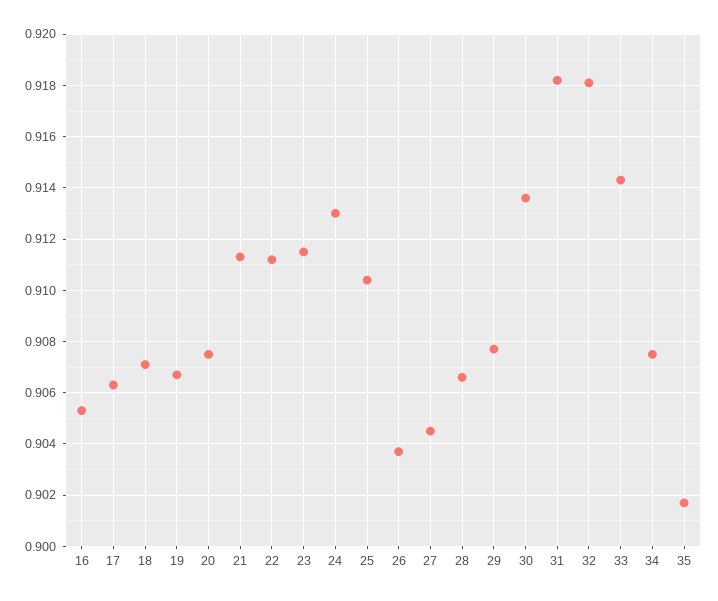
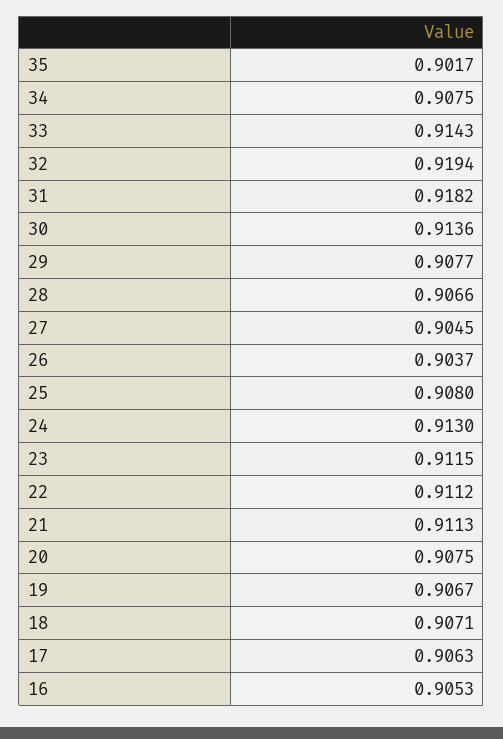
  {
    "16": 0.9053,
    "17": 0.9063,
    "18": 0.9071,
    "19": 0.9067,
    "20": 0.9075,
    "21": 0.9113,
    "22": 0.9112,
    "23": 0.9115,
    "24": 0.913,
-   "25": 0.9105,
+   "25": 0.908,
    "26": 0.9037,
    "27": 0.9045,
    "28": 0.9066,
    "29": 0.9077,
    "30": 0.9136,
    "31": 0.9182,
-   "32": 0.918,
+   "32": 0.9194,
    "33": 0.9143,
    "34": 0.9075,
    "35": 0.9017
  }

